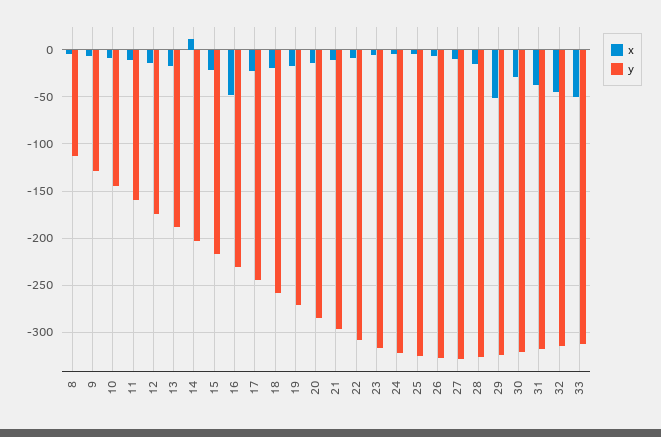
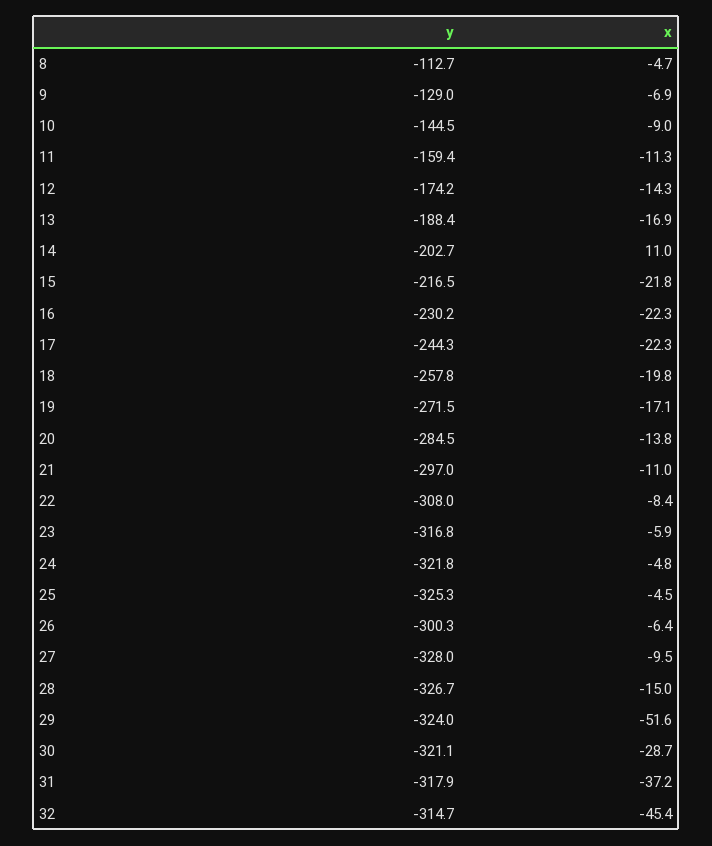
  {
    "x": {
      "8": -4.7,
      "9": -6.9,
      "10": -9,
      "11": -11.3,
      "12": -14.3,
      "13": -16.9,
      "14": 11,
      "15": -21.8,
-     "16": -50,
+     "16": -22.3,
      "17": -22.3,
      "18": -19.8,
      "19": -17.1,
      "20": -13.8,
      "21": -11,
      "22": -8.4,
      "23": -5.9,
      "24": -4.8,
      "25": -4.5,
      "26": -6.4,
      "27": -9.5,
      "28": -15,
      "29": -51.6,
      "30": -28.7,
      "31": -37.2,
-     "32": -45.4,
+     "32": -45.4
-     "33": -50
    },
    "y": {
      "8": -112.7,
      "9": -129,
      "10": -144.5,
      "11": -159.4,
      "12": -174.2,
      "13": -188.4,
      "14": -202.7,
      "15": -216.5,
      "16": -230.2,
      "17": -244.3,
      "18": -257.8,
      "19": -271.5,
      "20": -284.5,
      "21": -297,
      "22": -308,
      "23": -316.8,
      "24": -321.8,
      "25": -325.3,
-     "26": -330,
+     "26": -300.3,
      "27": -328,
      "28": -326.7,
      "29": -324,
      "30": -321.1,
      "31": -317.9,
-     "32": -314.7,
+     "32": -314.7
-     "33": -310
    }
  }

